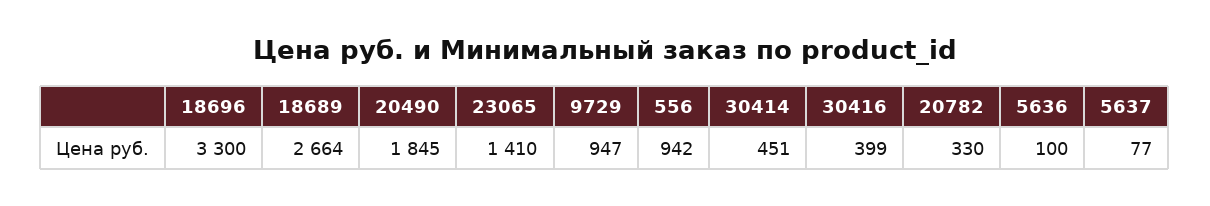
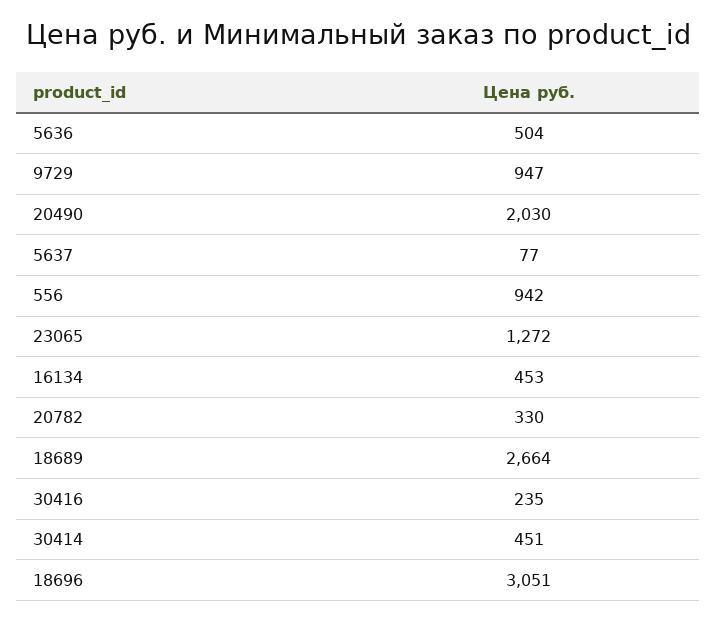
  {
-   "18696": 3300,
+   "18696": 3051,
    "18689": 2664,
-   "20490": 1845,
+   "20490": 2030,
-   "23065": 1410,
+   "23065": 1272,
    "9729": 947,
    "556": 942,
    "30414": 451,
-   "30416": 399,
+   "30416": 235,
    "20782": 330,
-   "5636": 100,
+   "5636": 504,
-   "5637": 77
+   "5637": 77,
+   "16134": 453
  }

